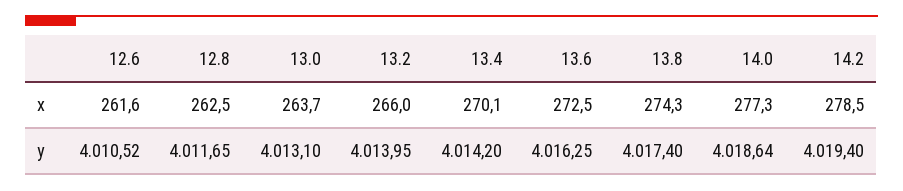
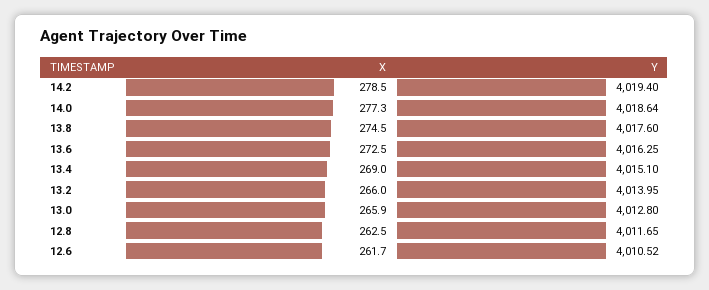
  {
    "12.6": {
-     "x": 261.6,
+     "x": 261.7,
      "y": 4010.52
    },
    "12.8": {
      "x": 262.5,
      "y": 4011.65
    },
    "13.0": {
-     "x": 263.7,
+     "x": 265.9,
-     "y": 4013.1
+     "y": 4012.8
    },
    "13.2": {
      "x": 266,
      "y": 4013.95
    },
    "13.4": {
-     "x": 270.1,
+     "x": 269,
-     "y": 4014.2
+     "y": 4015.1
    },
    "13.6": {
      "x": 272.5,
      "y": 4016.25
    },
    "13.8": {
-     "x": 274.3,
+     "x": 274.5,
-     "y": 4017.4
+     "y": 4017.6
    },
    "14.0": {
      "x": 277.3,
      "y": 4018.64
    },
    "14.2": {
      "x": 278.5,
      "y": 4019.4
    }
  }

